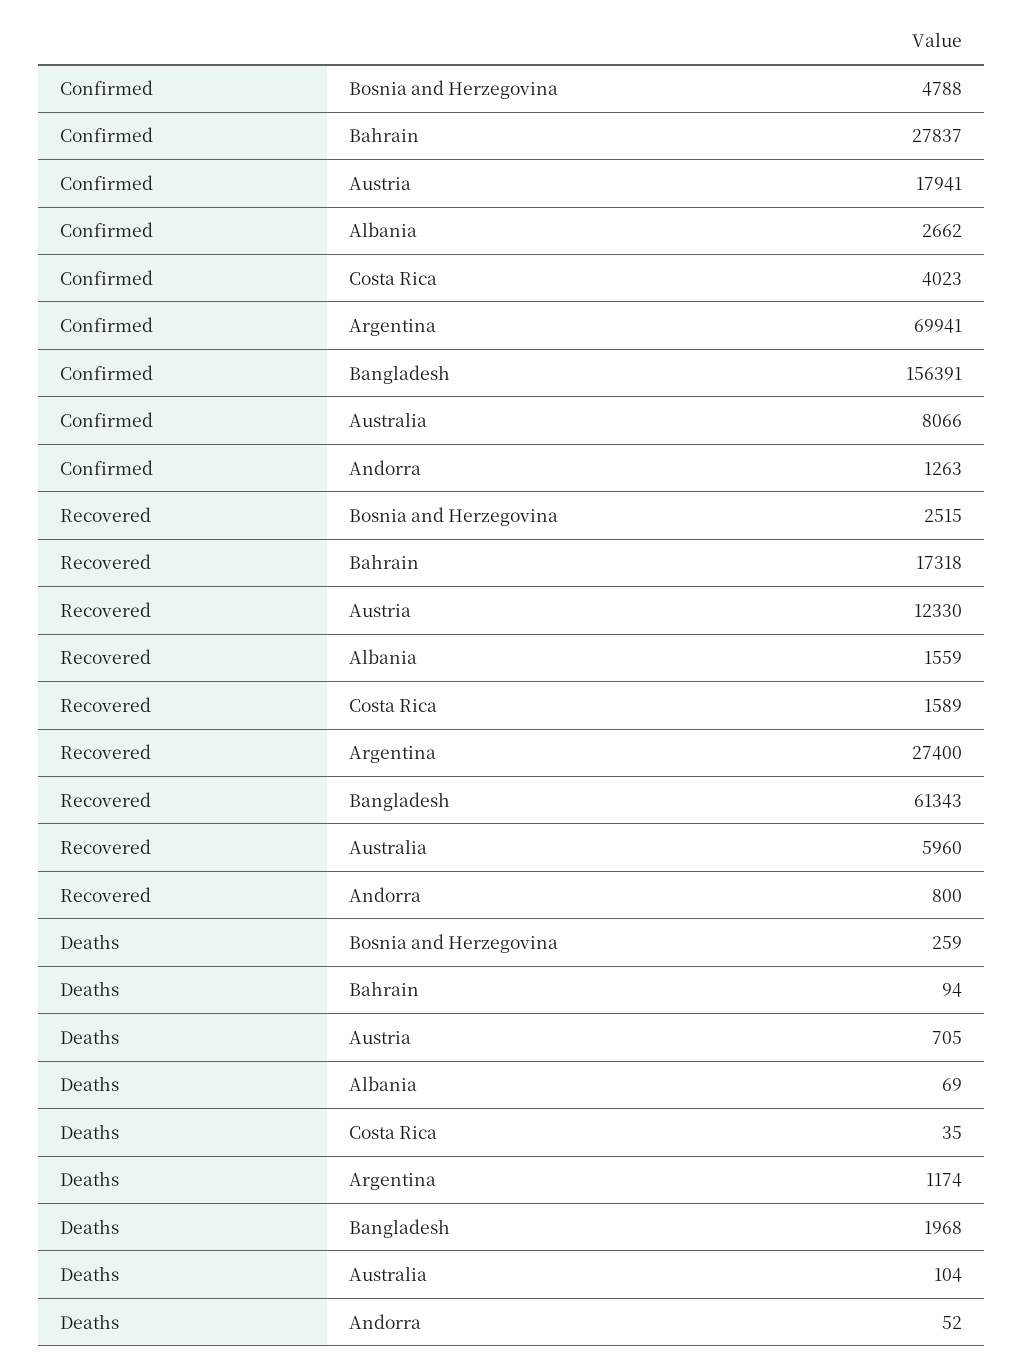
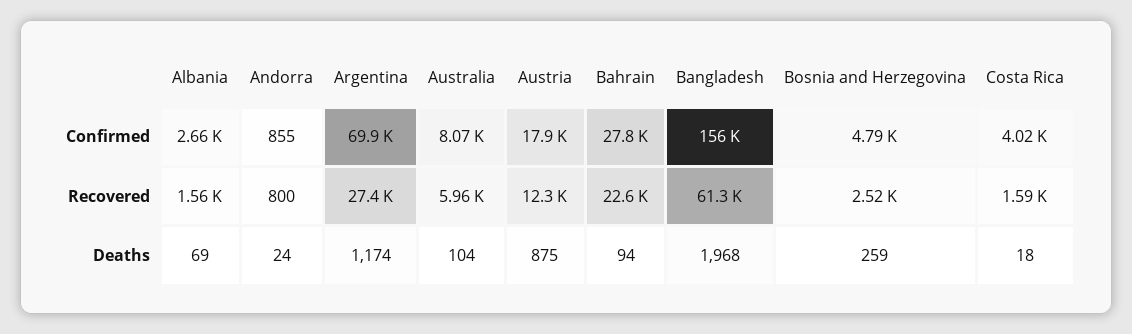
  {
    "Confirmed": {
      "Bosnia and Herzegovina": 4788,
      "Bahrain": 27837,
      "Austria": 17941,
      "Albania": 2662,
      "Costa Rica": 4023,
      "Argentina": 69941,
      "Bangladesh": 156391,
      "Australia": 8066,
-     "Andorra": 1263
+     "Andorra": 855
    },
    "Recovered": {
      "Bosnia and Herzegovina": 2515,
-     "Bahrain": 17318,
+     "Bahrain": 22600,
      "Austria": 12330,
      "Albania": 1559,
      "Costa Rica": 1589,
      "Argentina": 27400,
      "Bangladesh": 61343,
      "Australia": 5960,
      "Andorra": 800
    },
    "Deaths": {
      "Bosnia and Herzegovina": 259,
      "Bahrain": 94,
-     "Austria": 705,
+     "Austria": 875,
      "Albania": 69,
-     "Costa Rica": 35,
+     "Costa Rica": 18,
      "Argentina": 1174,
      "Bangladesh": 1968,
      "Australia": 104,
-     "Andorra": 52
+     "Andorra": 24
    }
  }

